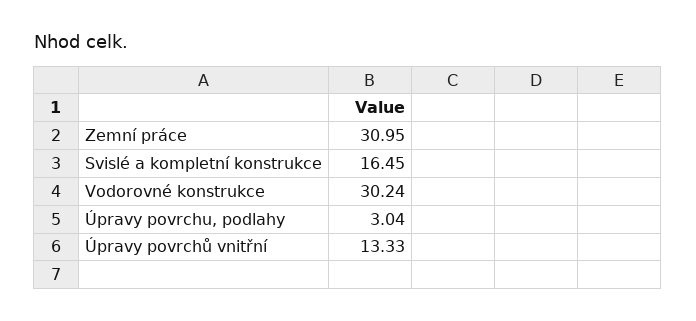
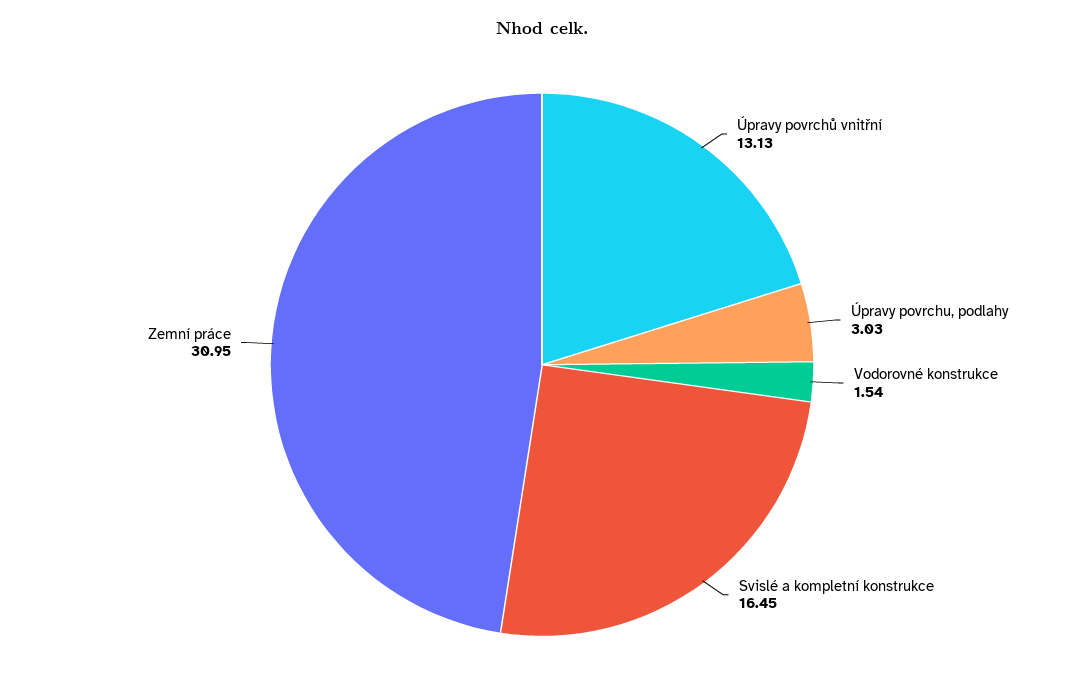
  {
    "Zemní práce": 30.95,
    "Svislé a kompletní konstrukce": 16.45,
-   "Vodorovné konstrukce": 30.24,
+   "Vodorovné konstrukce": 1.54,
-   "Úpravy povrchu, podlahy": 3.04,
+   "Úpravy povrchu, podlahy": 3.03,
-   "Úpravy povrchů vnitřní": 13.33
+   "Úpravy povrchů vnitřní": 13.13
  }

